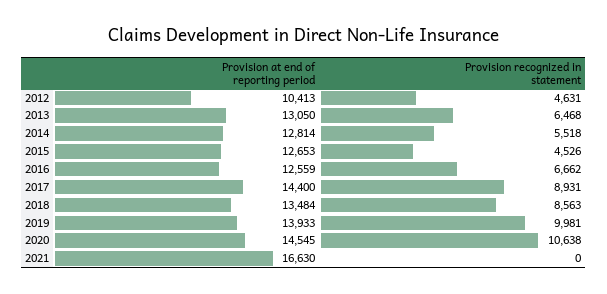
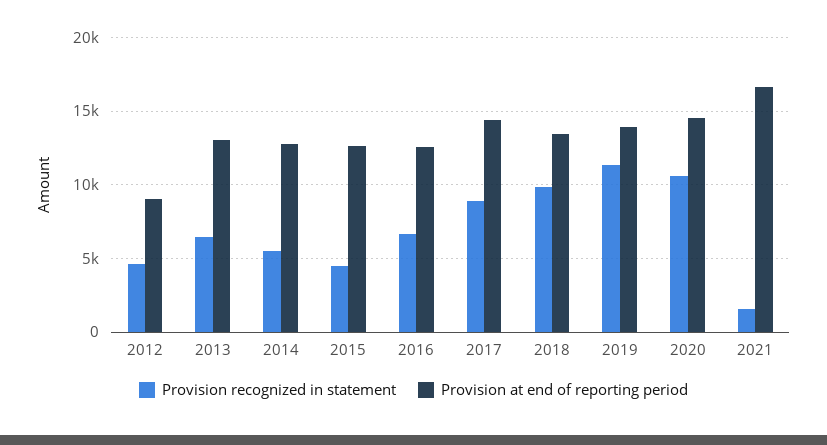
  {
    "Provision at end of reporting period": {
-     "2012": 10413,
+     "2012": 9000,
      "2013": 13050,
      "2014": 12814,
      "2015": 12653,
      "2016": 12559,
      "2017": 14400,
      "2018": 13484,
      "2019": 13933,
      "2020": 14545,
      "2021": 16630
    },
    "Provision recognized in statement": {
      "2012": 4631,
      "2013": 6468,
      "2014": 5518,
      "2015": 4526,
      "2016": 6662,
      "2017": 8931,
-     "2018": 8563,
+     "2018": 10000,
-     "2019": 9981,
+     "2019": 11500,
      "2020": 10638,
-     "2021": 0
+     "2021": 1500
    }
  }

